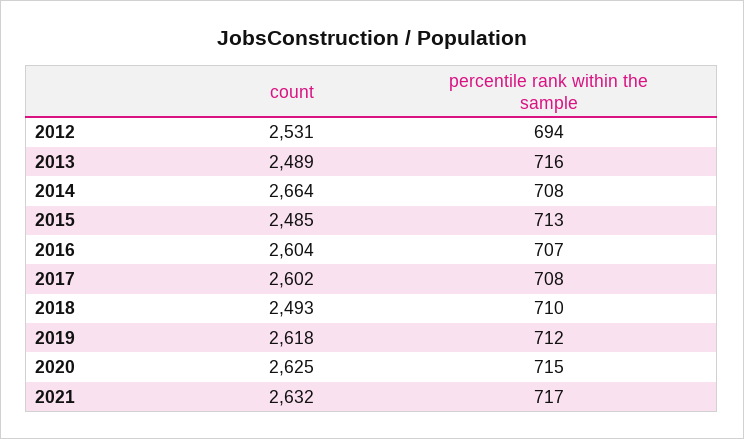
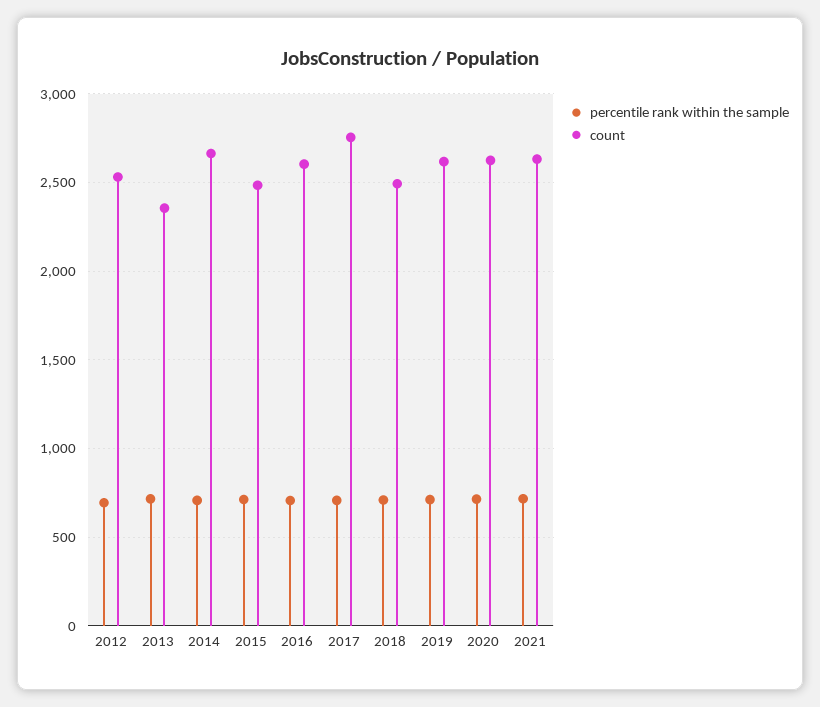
  {
    "count": {
      "2012": 2531,
-     "2013": 2489,
+     "2013": 2350,
      "2014": 2664,
      "2015": 2485,
      "2016": 2604,
-     "2017": 2602,
+     "2017": 2750,
      "2018": 2493,
      "2019": 2618,
      "2020": 2625,
      "2021": 2632
    },
    "percentile rank within the sample": {
      "2012": 694,
      "2013": 716,
      "2014": 708,
      "2015": 713,
      "2016": 707,
      "2017": 708,
      "2018": 710,
      "2019": 712,
      "2020": 715,
      "2021": 717
    }
  }

